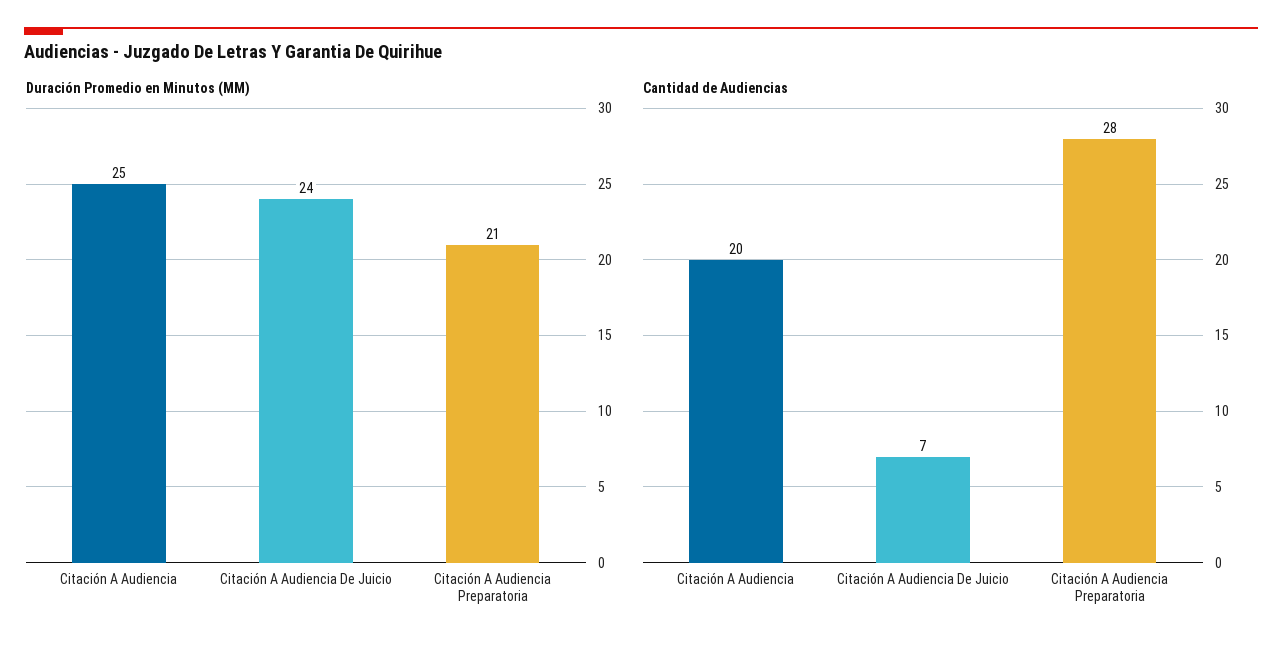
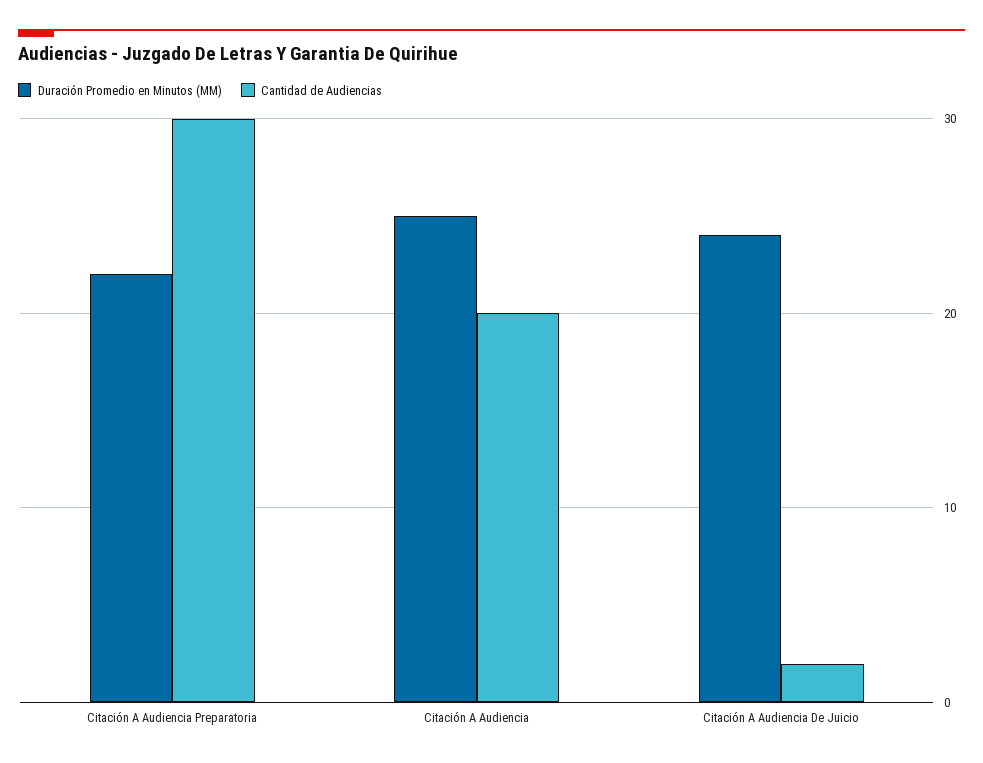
  {
    "Duración Promedio en Minutos (MM)": {
      "Citación A Audiencia": 25,
      "Citación A Audiencia De Juicio": 24,
-     "Citación A Audiencia Preparatoria": 21
+     "Citación A Audiencia Preparatoria": 22
    },
    "Cantidad de Audiencias": {
      "Citación A Audiencia": 20,
-     "Citación A Audiencia De Juicio": 7,
+     "Citación A Audiencia De Juicio": 2,
-     "Citación A Audiencia Preparatoria": 28
+     "Citación A Audiencia Preparatoria": 30
    }
  }

